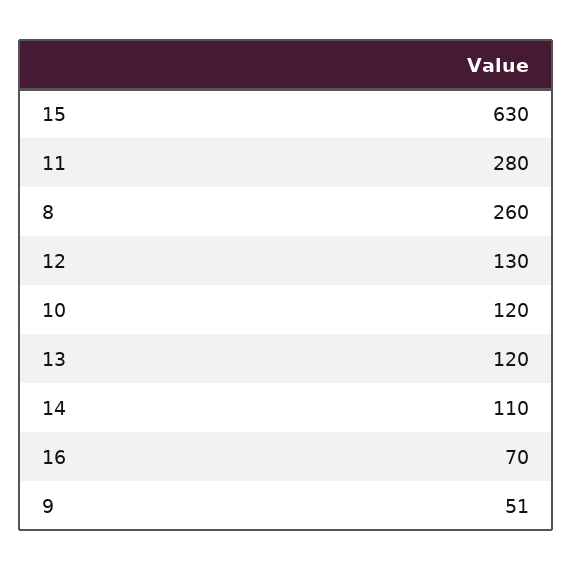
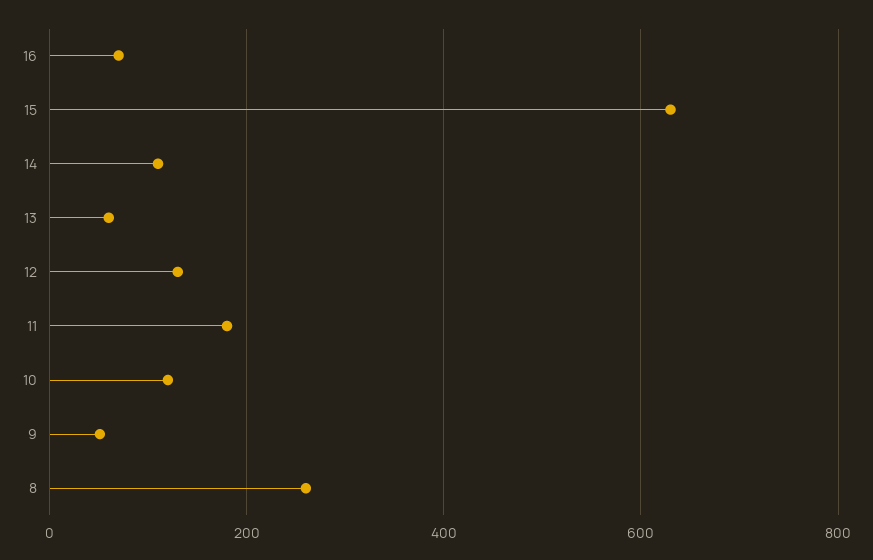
  {
    "15": 630,
-   "11": 280,
+   "11": 180,
    "8": 260,
    "12": 130,
    "10": 120,
-   "13": 120,
+   "13": 60,
    "14": 110,
    "16": 70,
    "9": 51
  }

